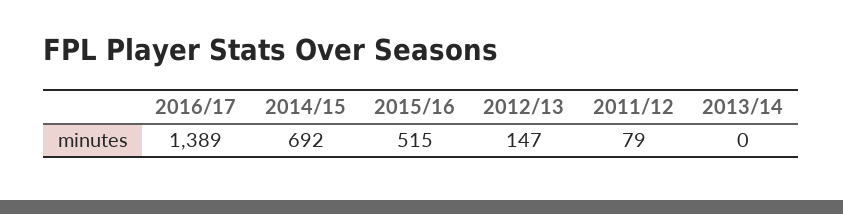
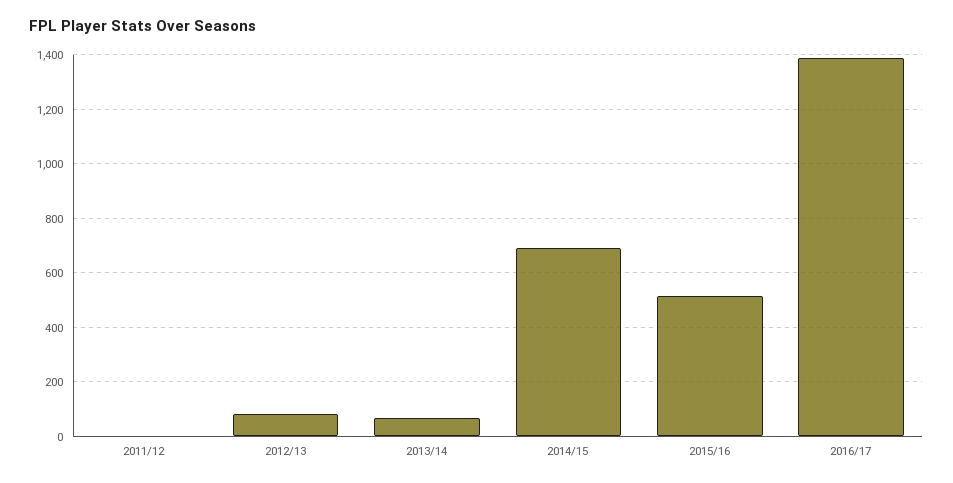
  {
    "2016/17": 1389,
    "2014/15": 692,
    "2015/16": 515,
-   "2012/13": 147,
+   "2012/13": 75,
-   "2011/12": 79,
+   "2011/12": 0,
-   "2013/14": 0
+   "2013/14": 75
  }

